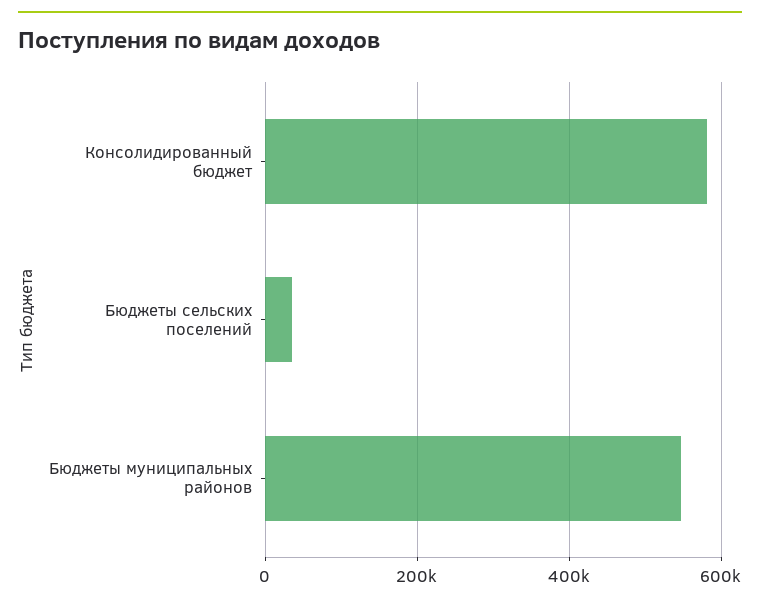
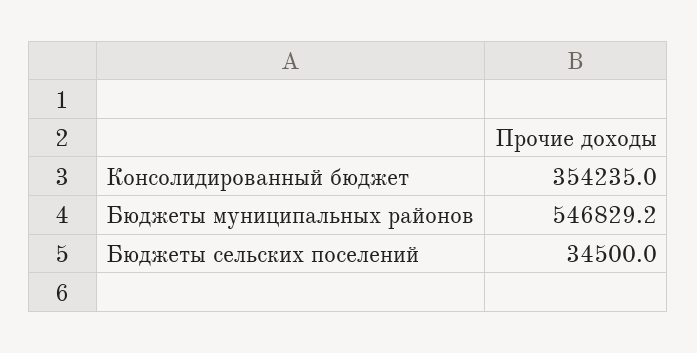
  {
-   "Консолидированный бюджет": 580000,
+   "Консолидированный бюджет": 354235,
    "Бюджеты сельских поселений": 34500,
    "Бюджеты муниципальных районов": 546829.2
  }

